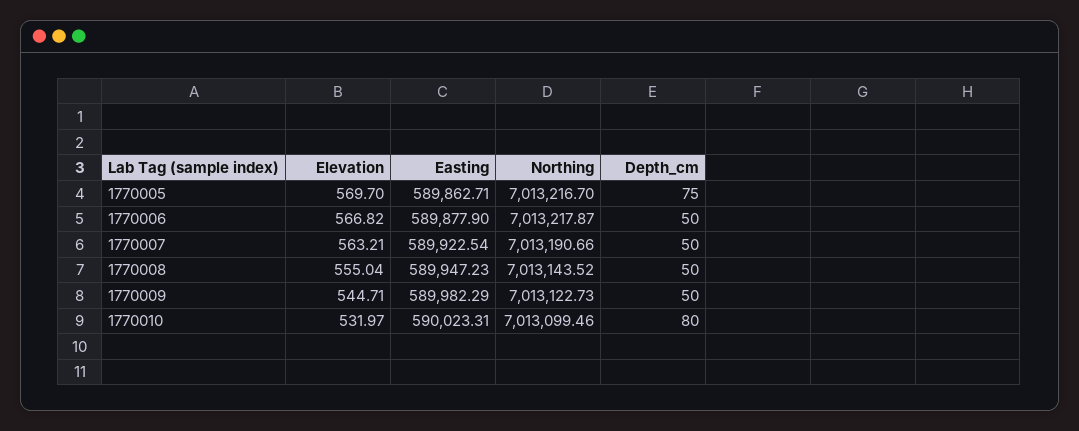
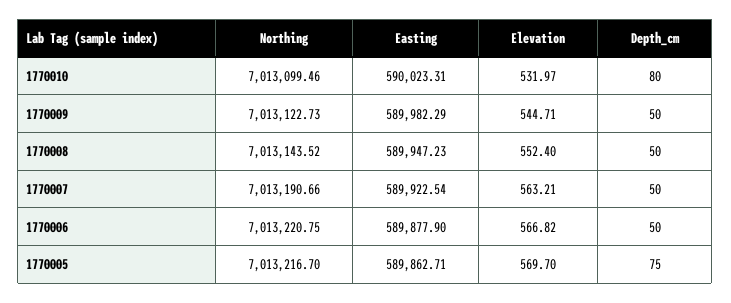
  {
    "Elevation": {
      "1770005": 569.7,
      "1770006": 566.82,
      "1770007": 563.21,
-     "1770008": 555.04,
+     "1770008": 552.4,
      "1770009": 544.71,
      "1770010": 531.97
    },
    "Easting": {
      "1770005": 589862.71,
      "1770006": 589877.9,
      "1770007": 589922.54,
      "1770008": 589947.23,
      "1770009": 589982.29,
      "1770010": 590023.31
    },
    "Northing": {
      "1770005": 7013216.7,
-     "1770006": 7013217.87,
+     "1770006": 7013220.75,
      "1770007": 7013190.66,
      "1770008": 7013143.52,
      "1770009": 7013122.73,
      "1770010": 7013099.46
    },
    "Depth_cm": {
      "1770005": 75,
      "1770006": 50,
      "1770007": 50,
      "1770008": 50,
      "1770009": 50,
      "1770010": 80
    }
  }

